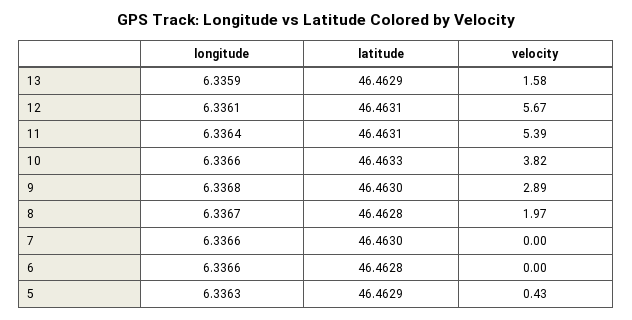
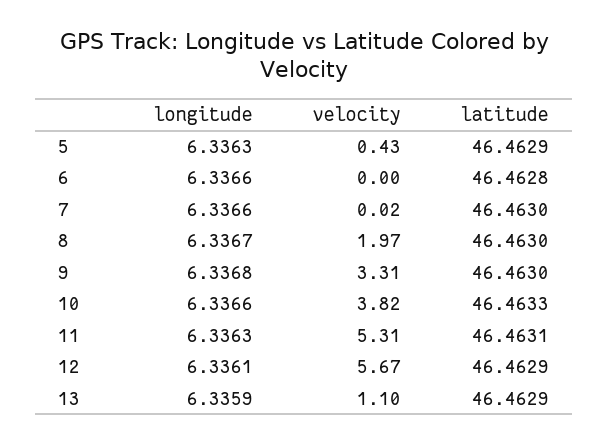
  {
    "longitude": {
      "13": 6.3359,
      "12": 6.3361,
-     "11": 6.3364,
+     "11": 6.3363,
      "10": 6.3366,
      "9": 6.3368,
      "8": 6.3367,
      "7": 6.3366,
      "6": 6.3366,
      "5": 6.3363
    },
    "latitude": {
      "13": 46.4629,
-     "12": 46.4631,
+     "12": 46.4629,
      "11": 46.4631,
      "10": 46.4633,
      "9": 46.463,
-     "8": 46.4628,
+     "8": 46.463,
      "7": 46.463,
      "6": 46.4628,
      "5": 46.4629
    },
    "velocity": {
-     "13": 1.58,
+     "13": 1.1,
      "12": 5.67,
-     "11": 5.39,
+     "11": 5.31,
      "10": 3.82,
-     "9": 2.89,
+     "9": 3.31,
      "8": 1.97,
-     "7": 0,
+     "7": 0.02,
      "6": 0,
      "5": 0.43
    }
  }

